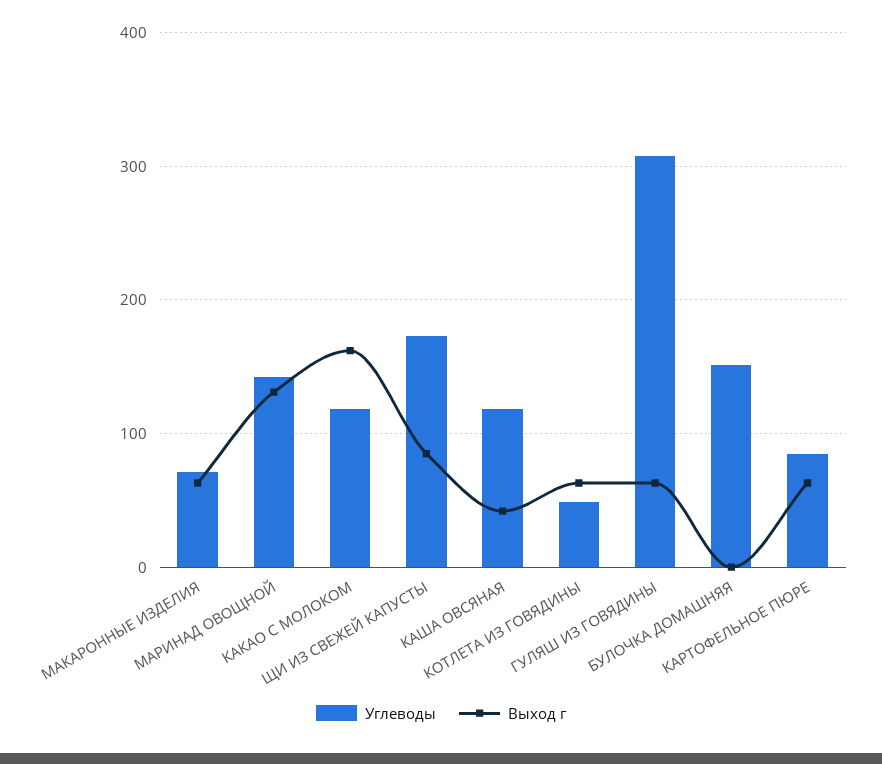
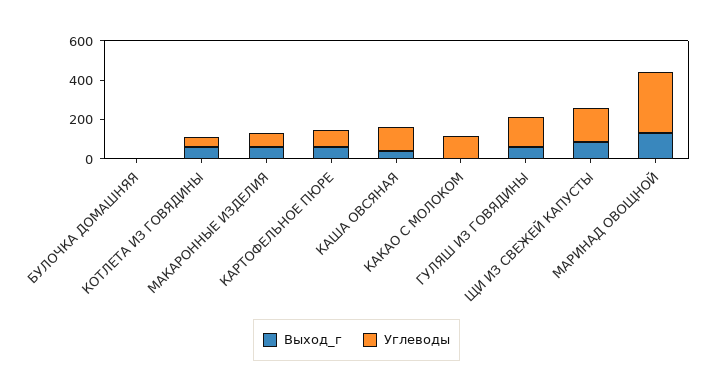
  {
    "Углеводы": {
      "МАКАРОННЫЕ ИЗДЕЛИЯ": 70,
-     "МАРИНАД ОВОЩНОЙ": 140,
+     "МАРИНАД ОВОЩНОЙ": 300,
      "КАКАО С МОЛОКОМ": 120,
      "ЩИ ИЗ СВЕЖЕЙ КАПУСТЫ": 170,
      "КАША ОВСЯНАЯ": 120,
      "КОТЛЕТА ИЗ ГОВЯДИНЫ": 50,
-     "ГУЛЯШ ИЗ ГОВЯДИНЫ": 310,
+     "ГУЛЯШ ИЗ ГОВЯДИНЫ": 150,
-     "БУЛОЧКА ДОМАШНЯЯ": 150,
+     "БУЛОЧКА ДОМАШНЯЯ": 0,
      "КАРТОФЕЛЬНОЕ ПЮРЕ": 90
    },
    "Выход г": {
      "МАКАРОННЫЕ ИЗДЕЛИЯ": 60,
      "МАРИНАД ОВОЩНОЙ": 130,
-     "КАКАО С МОЛОКОМ": 160,
+     "КАКАО С МОЛОКОМ": 0,
      "ЩИ ИЗ СВЕЖЕЙ КАПУСТЫ": 90,
      "КАША ОВСЯНАЯ": 40,
      "КОТЛЕТА ИЗ ГОВЯДИНЫ": 60,
      "ГУЛЯШ ИЗ ГОВЯДИНЫ": 60,
      "БУЛОЧКА ДОМАШНЯЯ": 0,
      "КАРТОФЕЛЬНОЕ ПЮРЕ": 60
    }
  }

